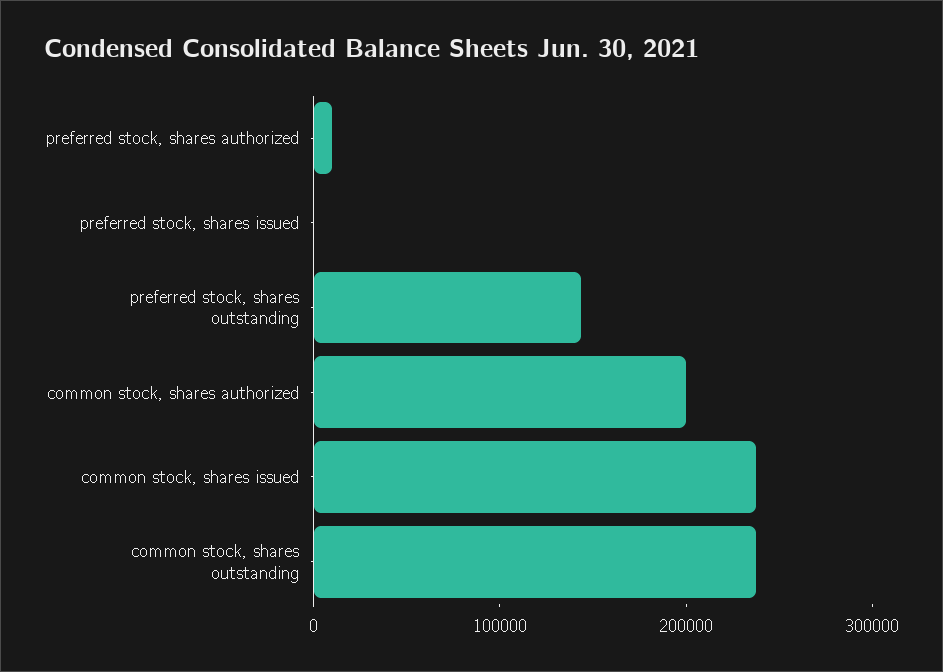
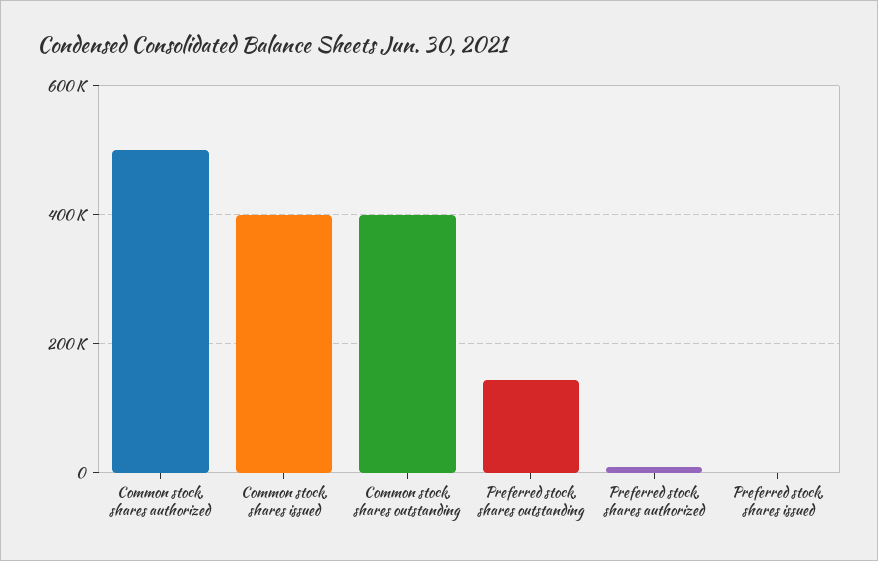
  {
    "preferred stock, shares authorized": 20000,
    "preferred stock, shares issued": 0,
    "preferred stock, shares outstanding": 140000,
-   "common stock, shares authorized": 200000,
+   "common stock, shares authorized": 500000,
-   "common stock, shares issued": 240000,
+   "common stock, shares issued": 400000,
-   "common stock, shares outstanding": 240000
+   "common stock, shares outstanding": 400000
  }

